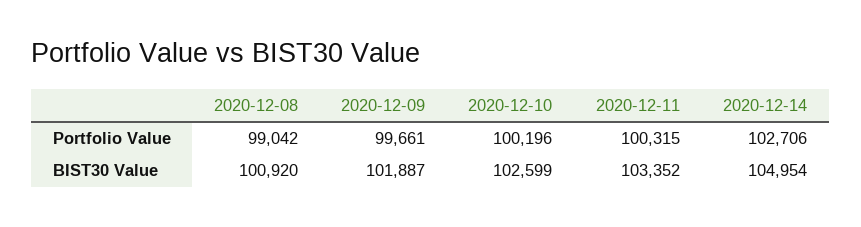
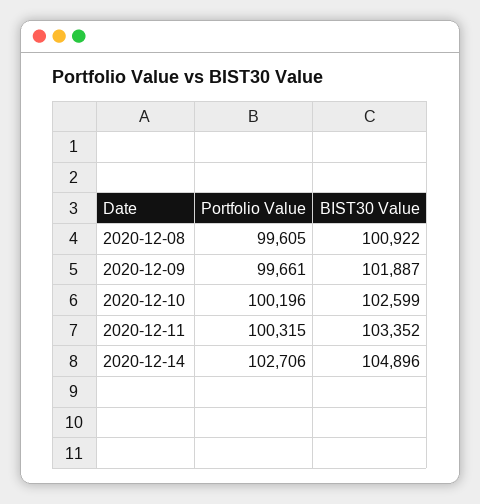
  {
    "2020-12-08": {
-     "Portfolio Value": 99042,
+     "Portfolio Value": 99605,
-     "BIST30 Value": 100920
+     "BIST30 Value": 100922
    },
    "2020-12-09": {
      "Portfolio Value": 99661,
      "BIST30 Value": 101887
    },
    "2020-12-10": {
      "Portfolio Value": 100196,
      "BIST30 Value": 102599
    },
    "2020-12-11": {
      "Portfolio Value": 100315,
      "BIST30 Value": 103352
    },
    "2020-12-14": {
      "Portfolio Value": 102706,
-     "BIST30 Value": 104954
+     "BIST30 Value": 104896
    }
  }

